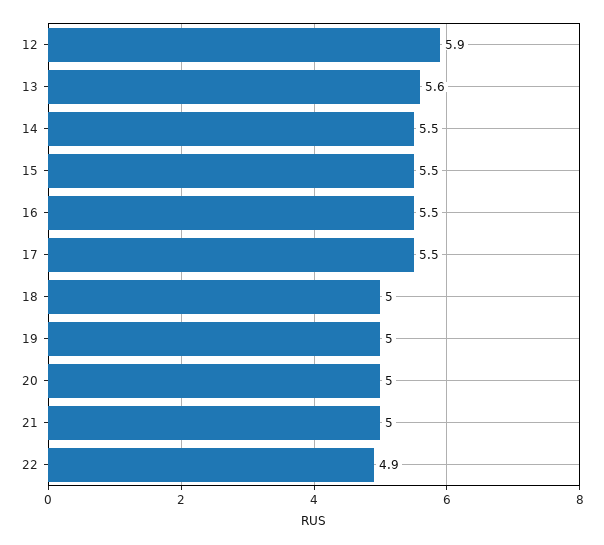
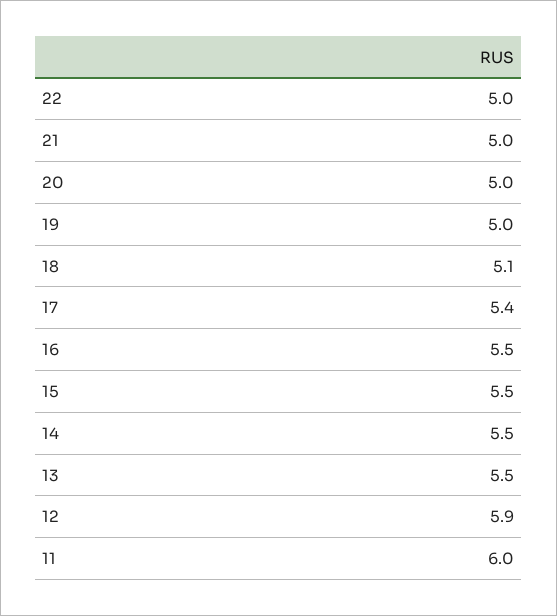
  {
    "12": 5.9,
-   "13": 5.6,
+   "13": 5.5,
    "14": 5.5,
    "15": 5.5,
    "16": 5.5,
-   "17": 5.5,
+   "17": 5.4,
-   "18": 5,
+   "18": 5.1,
    "19": 5,
    "20": 5,
    "21": 5,
-   "22": 4.9
+   "22": 5,
+   "11": 6
  }

